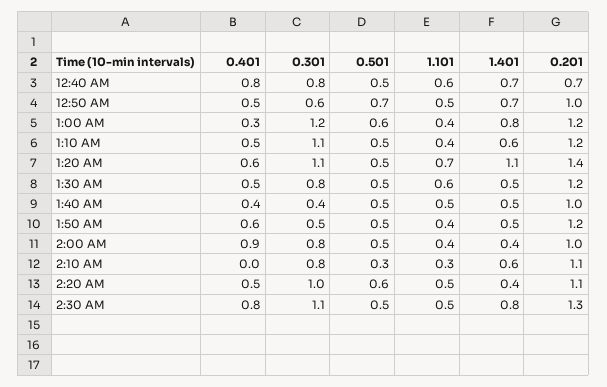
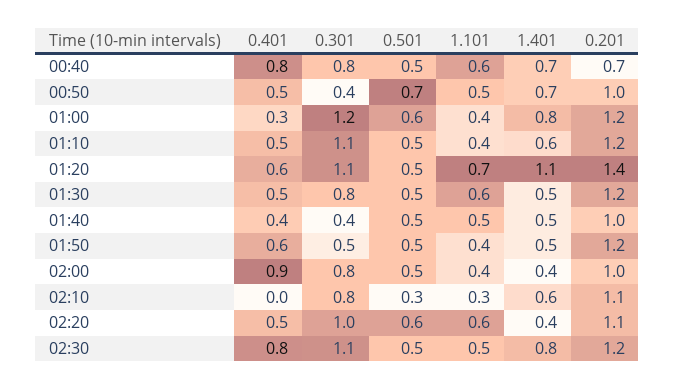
  {
    "0.401": {
      "12:40 AM": 0.8,
      "12:50 AM": 0.5,
      "1:00 AM": 0.3,
      "1:10 AM": 0.5,
      "1:20 AM": 0.6,
      "1:30 AM": 0.5,
      "1:40 AM": 0.4,
      "1:50 AM": 0.6,
      "2:00 AM": 0.9,
      "2:10 AM": 0,
      "2:20 AM": 0.5,
      "2:30 AM": 0.8
    },
    "0.301": {
      "12:40 AM": 0.8,
-     "12:50 AM": 0.6,
+     "12:50 AM": 0.4,
      "1:00 AM": 1.2,
      "1:10 AM": 1.1,
      "1:20 AM": 1.1,
      "1:30 AM": 0.8,
      "1:40 AM": 0.4,
      "1:50 AM": 0.5,
      "2:00 AM": 0.8,
      "2:10 AM": 0.8,
      "2:20 AM": 1,
      "2:30 AM": 1.1
    },
    "0.501": {
      "12:40 AM": 0.5,
      "12:50 AM": 0.7,
      "1:00 AM": 0.6,
      "1:10 AM": 0.5,
      "1:20 AM": 0.5,
      "1:30 AM": 0.5,
      "1:40 AM": 0.5,
      "1:50 AM": 0.5,
      "2:00 AM": 0.5,
      "2:10 AM": 0.3,
      "2:20 AM": 0.6,
      "2:30 AM": 0.5
    },
    "1.101": {
      "12:40 AM": 0.6,
      "12:50 AM": 0.5,
      "1:00 AM": 0.4,
      "1:10 AM": 0.4,
      "1:20 AM": 0.7,
      "1:30 AM": 0.6,
      "1:40 AM": 0.5,
      "1:50 AM": 0.4,
      "2:00 AM": 0.4,
      "2:10 AM": 0.3,
-     "2:20 AM": 0.5,
+     "2:20 AM": 0.6,
      "2:30 AM": 0.5
    },
    "1.401": {
      "12:40 AM": 0.7,
      "12:50 AM": 0.7,
      "1:00 AM": 0.8,
      "1:10 AM": 0.6,
      "1:20 AM": 1.1,
      "1:30 AM": 0.5,
      "1:40 AM": 0.5,
      "1:50 AM": 0.5,
      "2:00 AM": 0.4,
      "2:10 AM": 0.6,
      "2:20 AM": 0.4,
      "2:30 AM": 0.8
    },
    "0.201": {
      "12:40 AM": 0.7,
      "12:50 AM": 1,
      "1:00 AM": 1.2,
      "1:10 AM": 1.2,
      "1:20 AM": 1.4,
      "1:30 AM": 1.2,
      "1:40 AM": 1,
      "1:50 AM": 1.2,
      "2:00 AM": 1,
      "2:10 AM": 1.1,
      "2:20 AM": 1.1,
-     "2:30 AM": 1.3
+     "2:30 AM": 1.2
    }
  }

